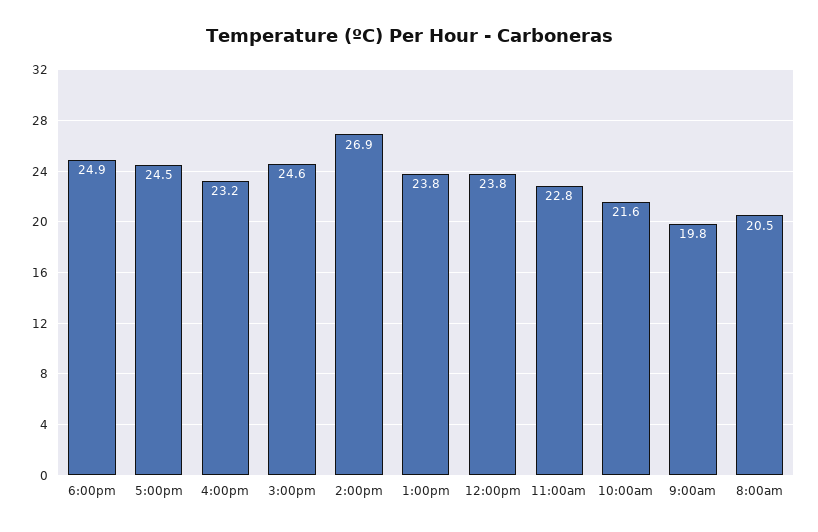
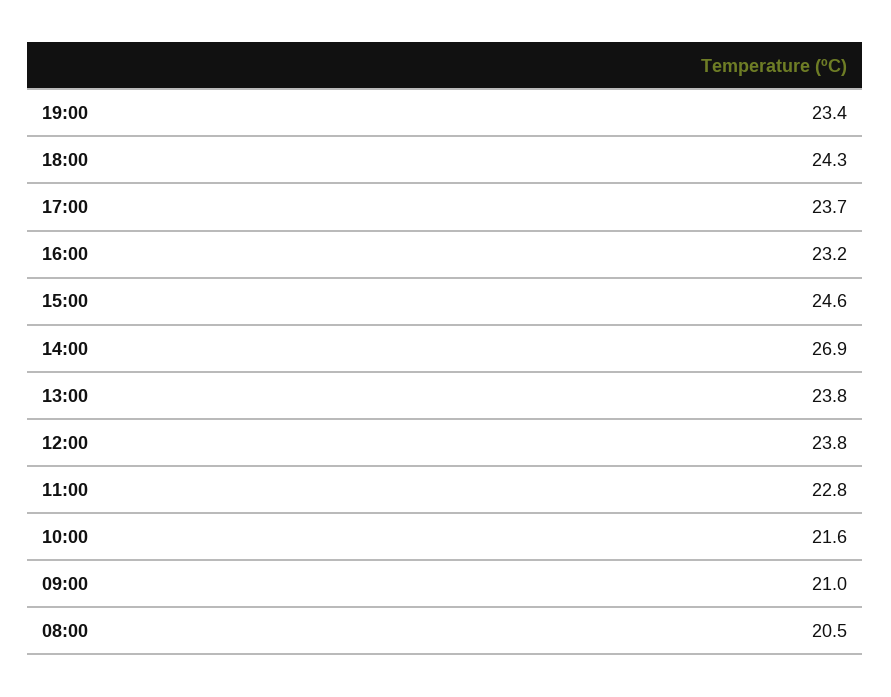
  {
-   "6:00pm": 24.9,
+   "6:00pm": 24.3,
-   "5:00pm": 24.5,
+   "5:00pm": 23.7,
    "4:00pm": 23.2,
    "3:00pm": 24.6,
    "2:00pm": 26.9,
    "1:00pm": 23.8,
    "12:00pm": 23.8,
    "11:00am": 22.8,
    "10:00am": 21.6,
-   "9:00am": 19.8,
+   "9:00am": 21,
-   "8:00am": 20.5
+   "8:00am": 20.5,
+   "19:00": 23.4
  }

